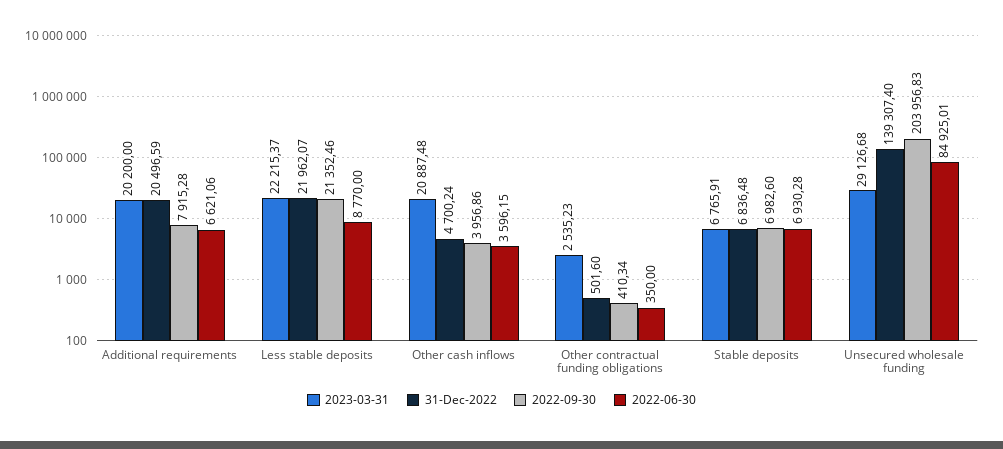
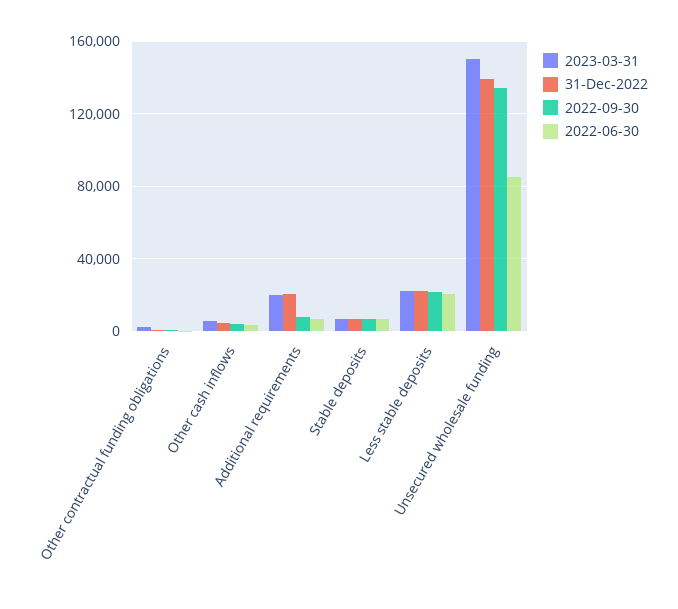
  {
    "2023-03-31": {
      "Additional requirements": 20200,
      "Less stable deposits": 22215.37,
-     "Other cash inflows": 20887.48,
+     "Other cash inflows": 5000,
      "Other contractual funding obligations": 2535.23,
      "Stable deposits": 6765.91,
-     "Unsecured wholesale funding": 29126.68
+     "Unsecured wholesale funding": 150000
    },
    "31-Dec-2022": {
      "Additional requirements": 20496.59,
      "Less stable deposits": 21962.07,
      "Other cash inflows": 4700.24,
      "Other contractual funding obligations": 501.6,
      "Stable deposits": 6836.48,
      "Unsecured wholesale funding": 139307.4
    },
    "2022-09-30": {
      "Additional requirements": 7915.28,
      "Less stable deposits": 21352.46,
      "Other cash inflows": 3956.86,
      "Other contractual funding obligations": 410.34,
      "Stable deposits": 6982.6,
-     "Unsecured wholesale funding": 203956.83
+     "Unsecured wholesale funding": 135000
    },
    "2022-06-30": {
      "Additional requirements": 6621.06,
-     "Less stable deposits": 8770,
+     "Less stable deposits": 20000,
      "Other cash inflows": 3596.15,
      "Other contractual funding obligations": 350,
      "Stable deposits": 6930.28,
      "Unsecured wholesale funding": 84925.01
    }
  }

